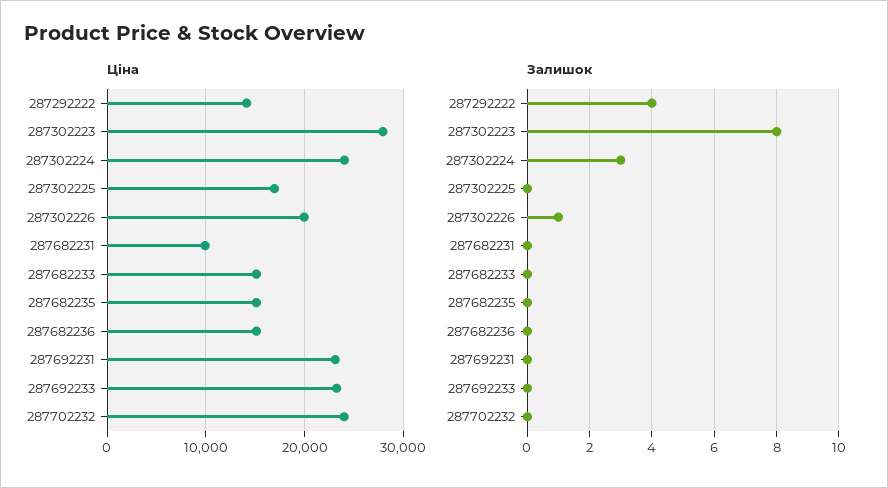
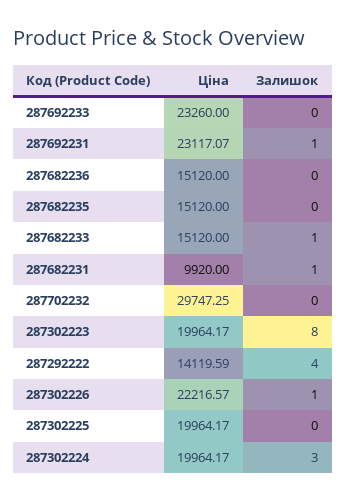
  {
    "Ціна": {
      "287292222": 14119.59,
-     "287302223": 28000,
+     "287302223": 19964.17,
-     "287302224": 24000,
+     "287302224": 19964.17,
-     "287302225": 17000,
+     "287302225": 19964.17,
-     "287302226": 20000,
+     "287302226": 22216.57,
      "287682231": 9920,
      "287682233": 15120,
      "287682235": 15120,
      "287682236": 15120,
      "287692231": 23117.07,
      "287692233": 23260,
-     "287702232": 24000
+     "287702232": 29747.25
    },
    "Залишок": {
      "287292222": 4,
      "287302223": 8,
      "287302224": 3,
      "287302225": 0,
      "287302226": 1,
-     "287682231": 0,
+     "287682231": 1,
-     "287682233": 0,
+     "287682233": 1,
      "287682235": 0,
      "287682236": 0,
-     "287692231": 0,
+     "287692231": 1,
      "287692233": 0,
      "287702232": 0
    }
  }

